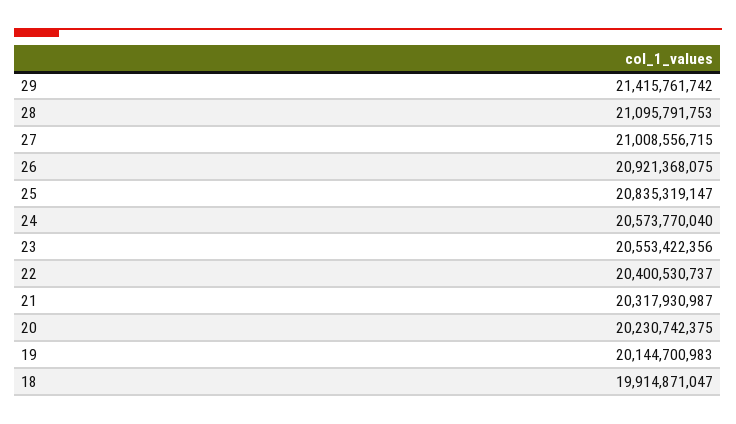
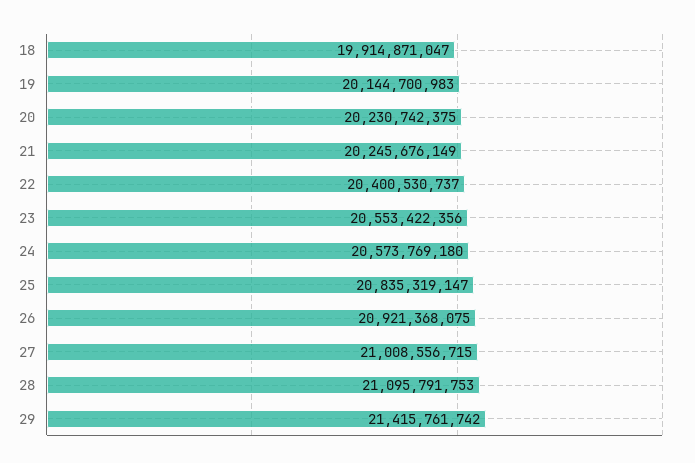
  {
    "29": 21415761742,
    "28": 21095791753,
    "27": 21008556715,
    "26": 20921368075,
    "25": 20835319147,
-   "24": 20573770040,
+   "24": 20573769180,
    "23": 20553422356,
    "22": 20400530737,
-   "21": 20317930987,
+   "21": 20245676149,
    "20": 20230742375,
    "19": 20144700983,
    "18": 19914871047
  }

